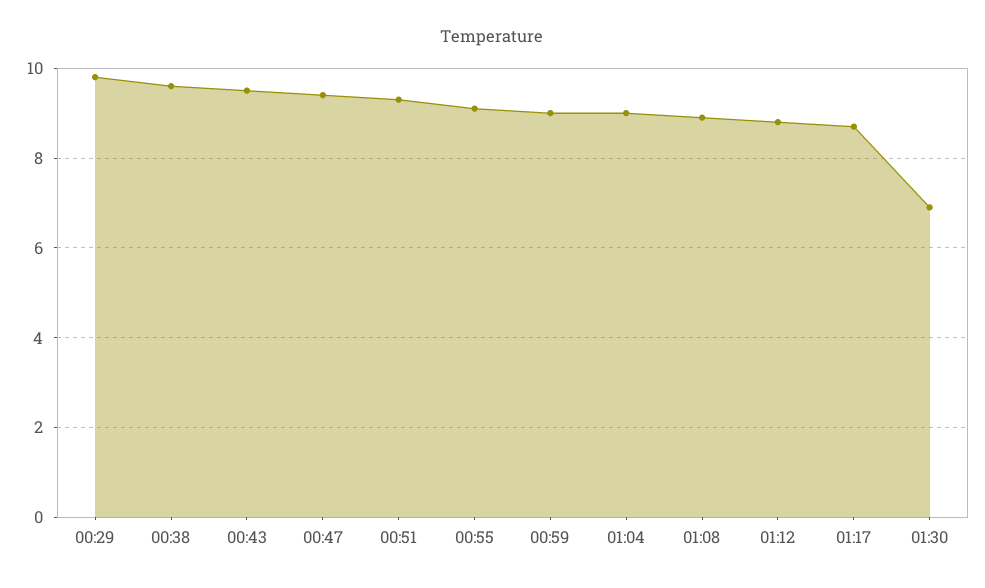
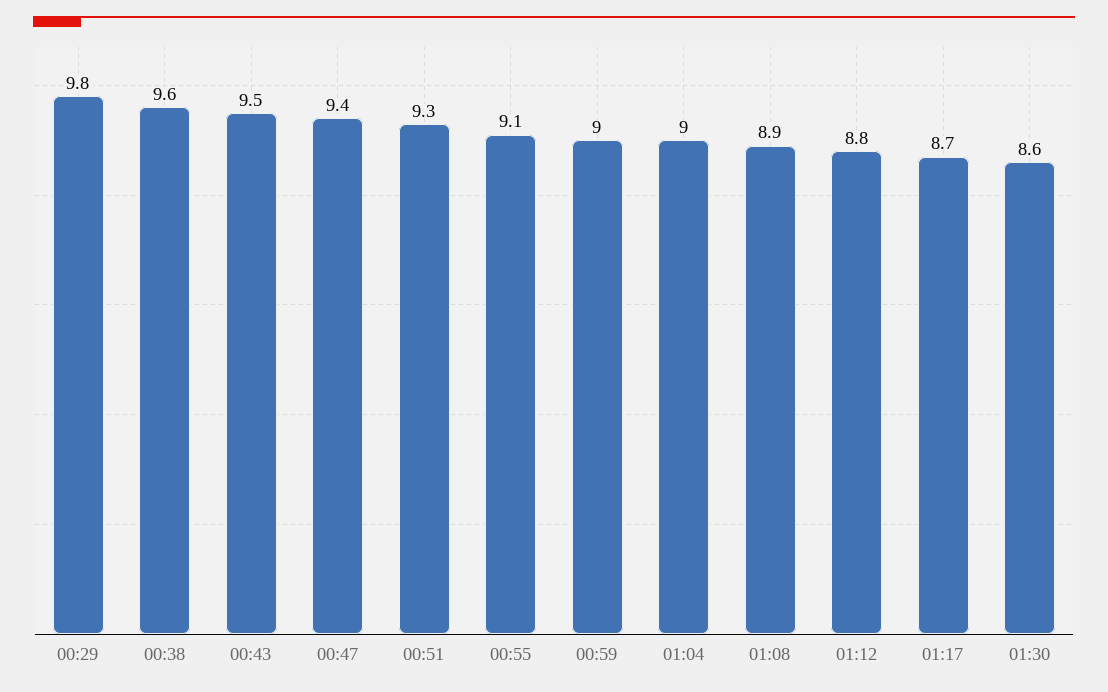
  {
    "00:29": 9.8,
    "00:38": 9.6,
    "00:43": 9.5,
    "00:47": 9.4,
    "00:51": 9.3,
    "00:55": 9.1,
    "00:59": 9,
    "01:04": 9,
    "01:08": 8.9,
    "01:12": 8.8,
    "01:17": 8.7,
-   "01:30": 7
+   "01:30": 8.6
  }

